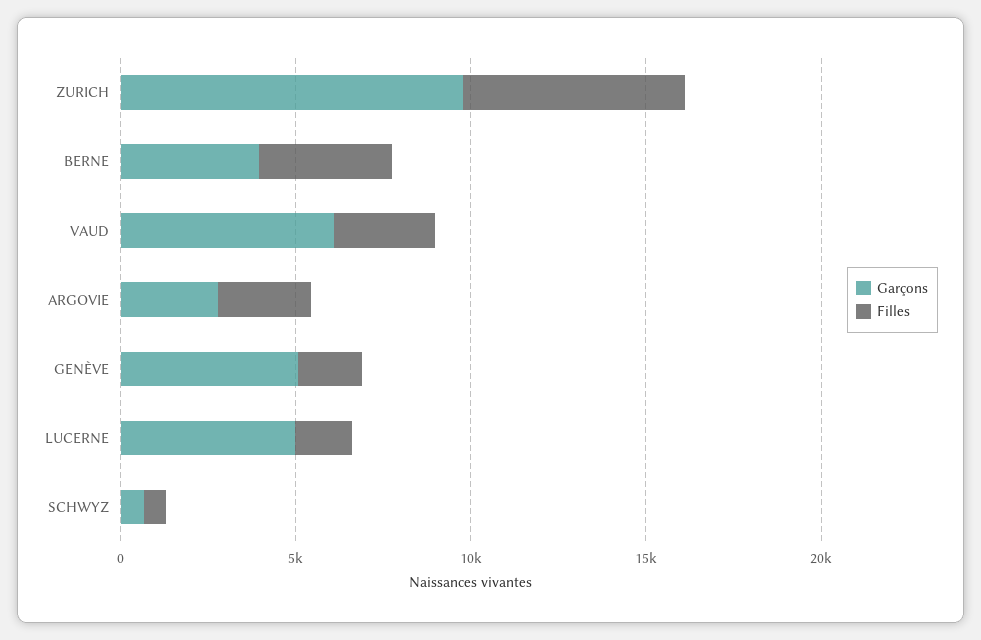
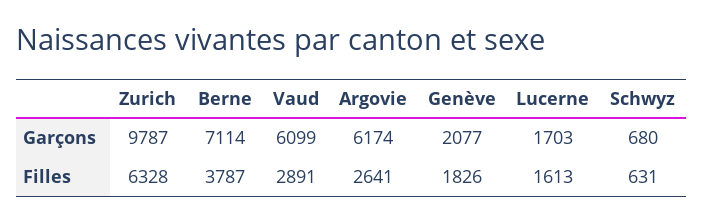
  {
    "Garçons": {
      "ZURICH": 9787,
-     "BERNE": 4000,
+     "BERNE": 7114,
      "VAUD": 6099,
-     "ARGOVIE": 3000,
+     "ARGOVIE": 6174,
-     "GENÈVE": 5000,
+     "GENÈVE": 2077,
-     "LUCERNE": 5000,
+     "LUCERNE": 1703,
      "SCHWYZ": 680
    },
    "Filles": {
      "ZURICH": 6328,
      "BERNE": 3787,
      "VAUD": 2891,
      "ARGOVIE": 2641,
      "GENÈVE": 1826,
      "LUCERNE": 1613,
      "SCHWYZ": 631
    }
  }

